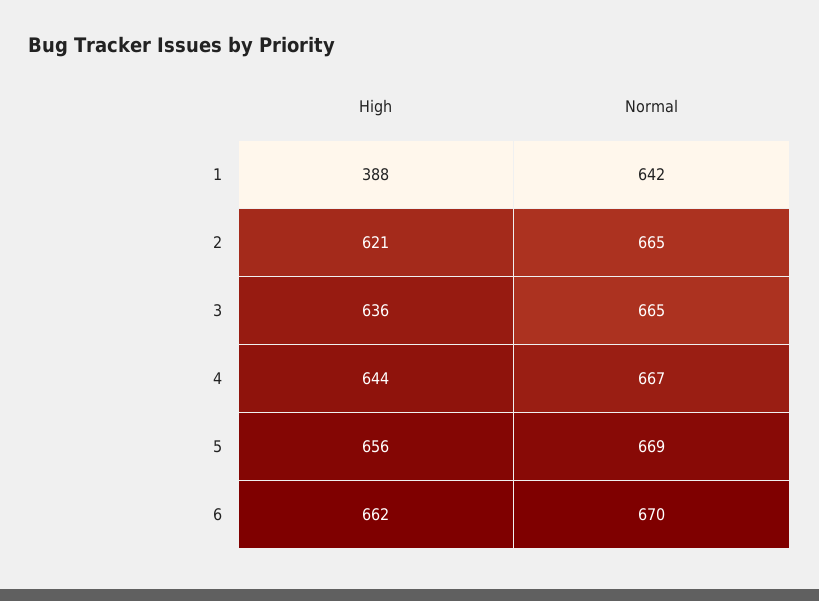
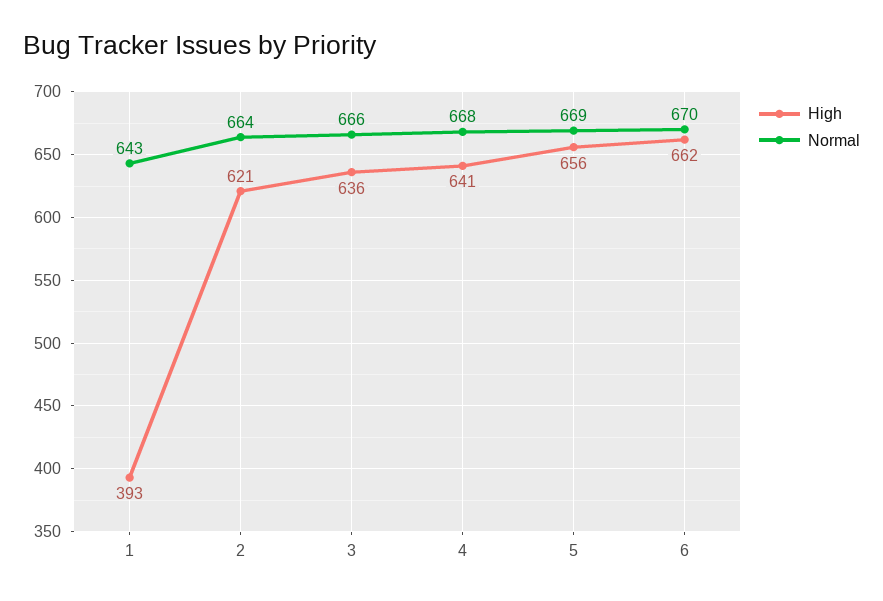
  {
    "High": {
-     "1": 388,
+     "1": 393,
      "2": 621,
      "3": 636,
-     "4": 644,
+     "4": 641,
      "5": 656,
      "6": 662
    },
    "Normal": {
-     "1": 642,
+     "1": 643,
-     "2": 665,
+     "2": 664,
-     "3": 665,
+     "3": 666,
-     "4": 667,
+     "4": 668,
      "5": 669,
      "6": 670
    }
  }

